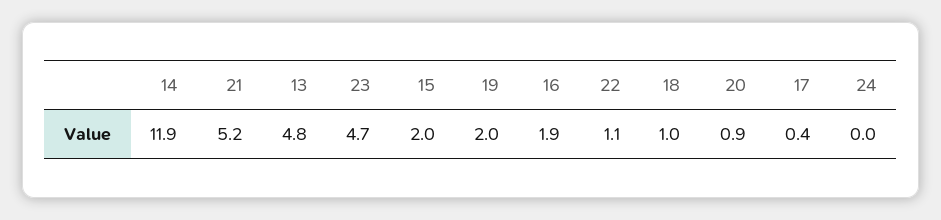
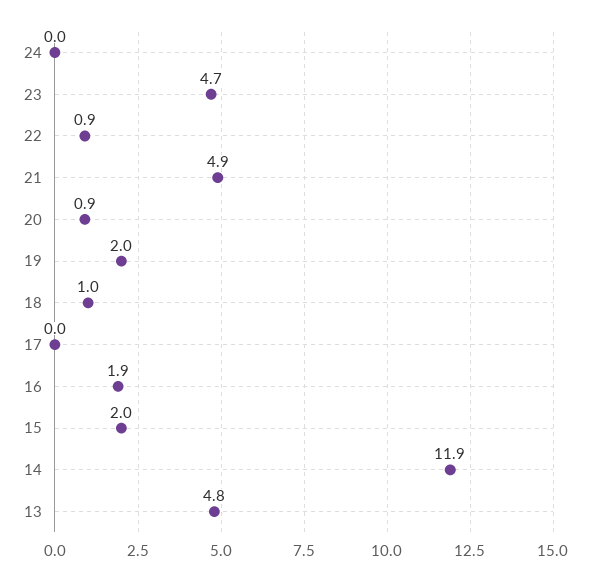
  {
    "14": 11.9,
-   "21": 5.2,
+   "21": 4.9,
    "13": 4.8,
    "23": 4.7,
    "15": 2,
    "19": 2,
    "16": 1.9,
-   "22": 1.1,
+   "22": 0.9,
    "18": 1,
    "20": 0.9,
-   "17": 0.4,
+   "17": 0,
    "24": 0
  }

